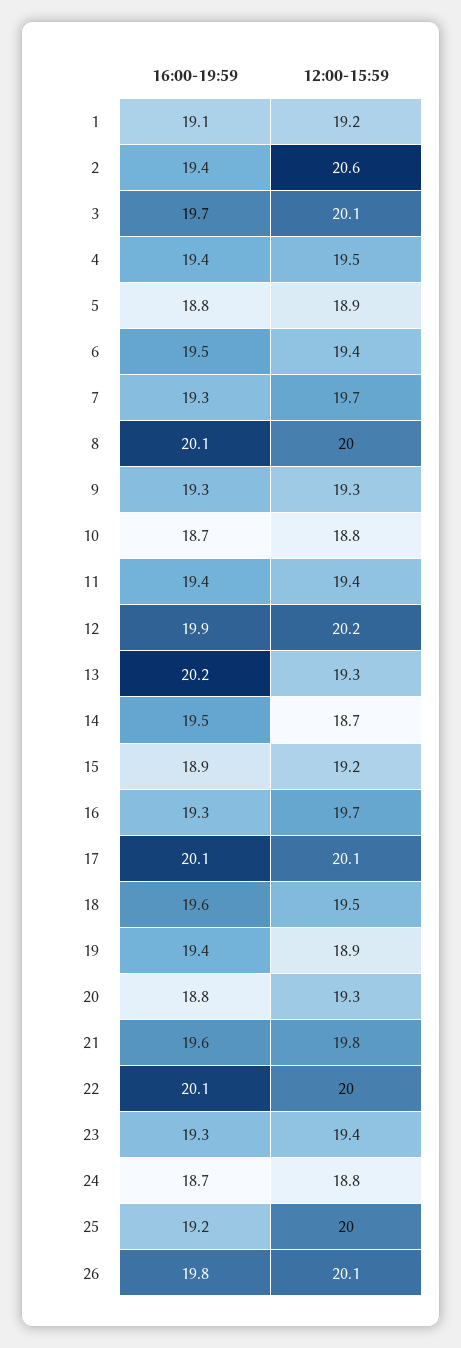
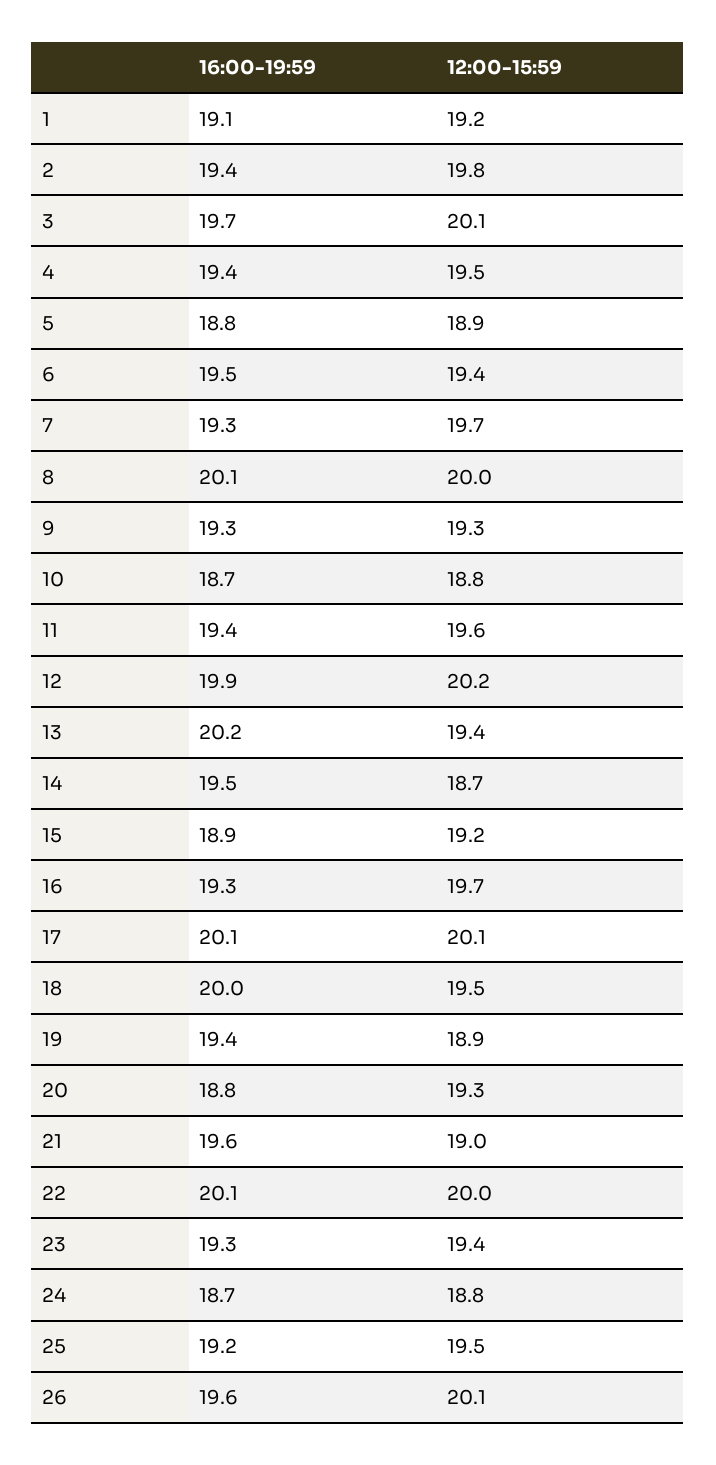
  {
    "16:00-19:59": {
      "1": 19.1,
      "2": 19.4,
      "3": 19.7,
      "4": 19.4,
      "5": 18.8,
      "6": 19.5,
      "7": 19.3,
      "8": 20.1,
      "9": 19.3,
      "10": 18.7,
      "11": 19.4,
      "12": 19.9,
      "13": 20.2,
      "14": 19.5,
      "15": 18.9,
      "16": 19.3,
      "17": 20.1,
-     "18": 19.6,
+     "18": 20,
      "19": 19.4,
      "20": 18.8,
      "21": 19.6,
      "22": 20.1,
      "23": 19.3,
      "24": 18.7,
      "25": 19.2,
-     "26": 19.8
+     "26": 19.6
    },
    "12:00-15:59": {
      "1": 19.2,
-     "2": 20.6,
+     "2": 19.8,
      "3": 20.1,
      "4": 19.5,
      "5": 18.9,
      "6": 19.4,
      "7": 19.7,
      "8": 20,
      "9": 19.3,
      "10": 18.8,
-     "11": 19.4,
+     "11": 19.6,
      "12": 20.2,
-     "13": 19.3,
+     "13": 19.4,
      "14": 18.7,
      "15": 19.2,
      "16": 19.7,
      "17": 20.1,
      "18": 19.5,
      "19": 18.9,
      "20": 19.3,
-     "21": 19.8,
+     "21": 19,
      "22": 20,
      "23": 19.4,
      "24": 18.8,
-     "25": 20,
+     "25": 19.5,
      "26": 20.1
    }
  }

